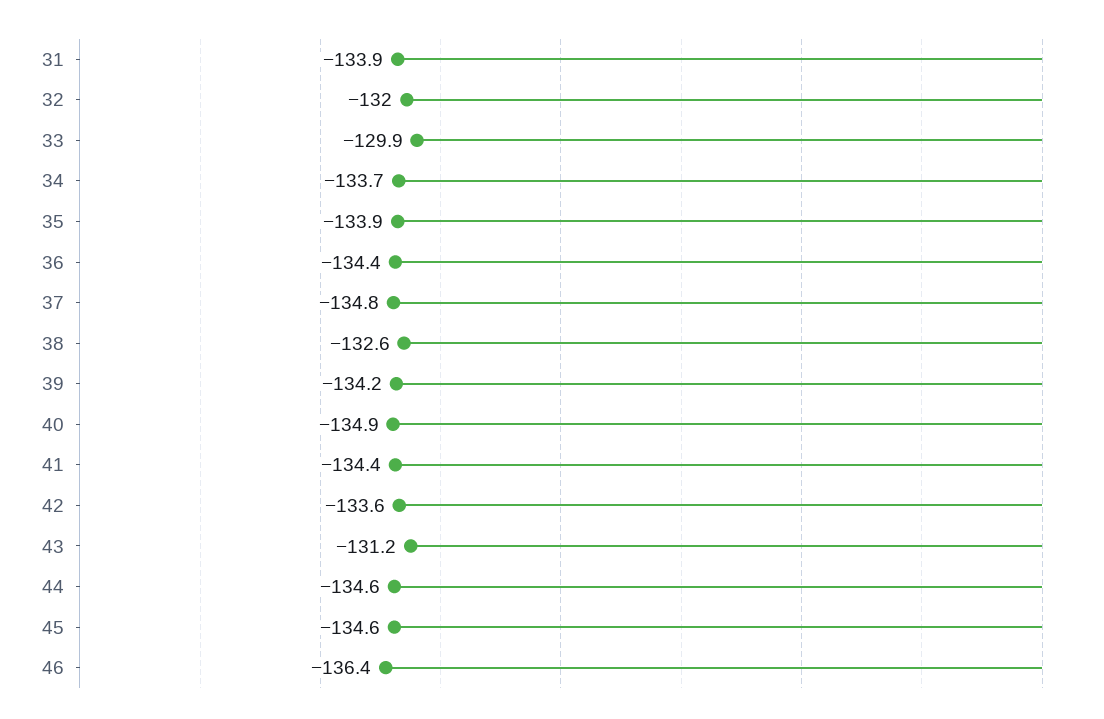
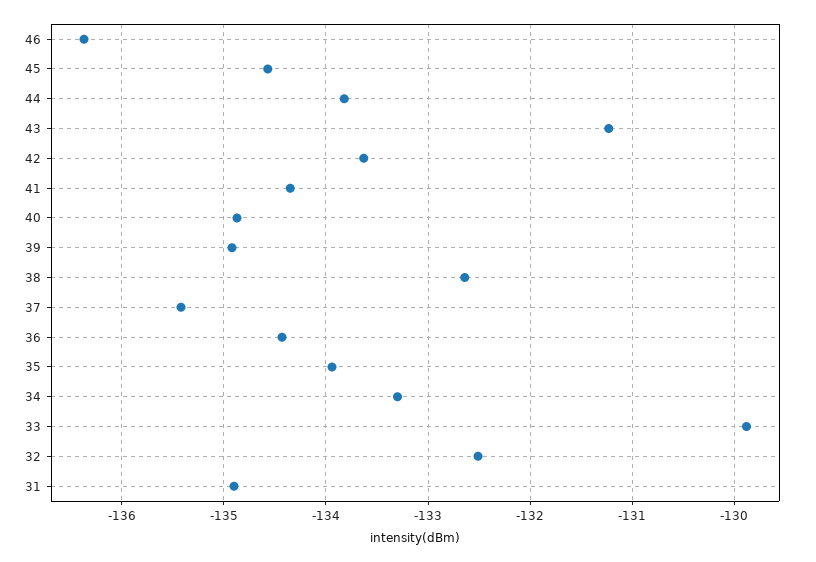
  {
-   "31": -133.9,
+   "31": -134.9,
-   "32": -132,
+   "32": -132.5,
    "33": -129.9,
-   "34": -133.7,
+   "34": -133.3,
    "35": -133.9,
    "36": -134.4,
-   "37": -134.8,
+   "37": -135.4,
    "38": -132.6,
-   "39": -134.2,
+   "39": -134.9,
    "40": -134.9,
    "41": -134.4,
    "42": -133.6,
    "43": -131.2,
-   "44": -134.6,
+   "44": -133.8,
    "45": -134.6,
    "46": -136.4
  }

